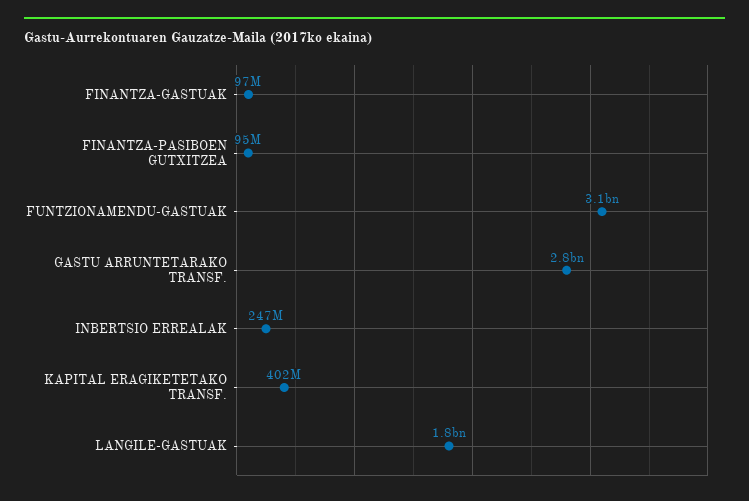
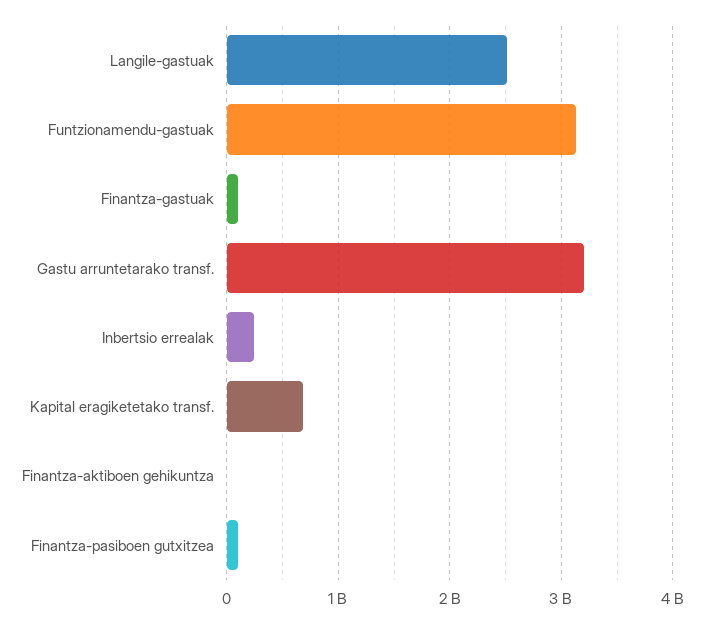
  {
    "FINANTZA-GASTUAK": 97000000,
    "FINANTZA-PASIBOEN GUTXITZEA": 95000000,
    "FUNTZIONAMENDU-GASTUAK": 3100000000,
-   "GASTU ARRUNTETARAKO TRANSF.": 2800000000,
+   "GASTU ARRUNTETARAKO TRANSF.": 3200000000,
    "INBERTSIO ERREALAK": 247000000,
-   "KAPITAL ERAGIKETETAKO TRANSF.": 402000000,
+   "KAPITAL ERAGIKETETAKO TRANSF.": 700000000,
-   "LANGILE-GASTUAK": 1800000000
+   "LANGILE-GASTUAK": 2500000000,
+   "Finantza-aktiboen gehikuntza": 0
  }

